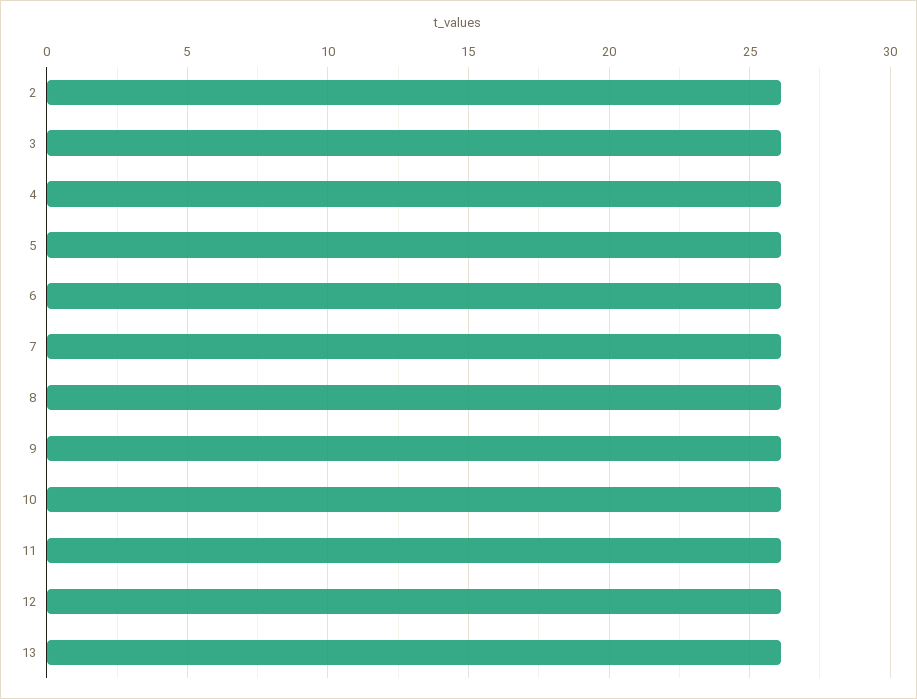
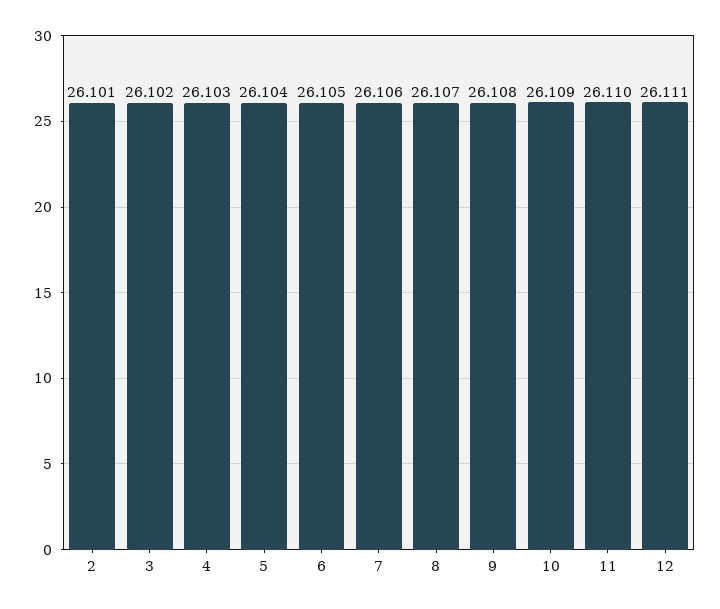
  {
    "2": 26.101,
    "3": 26.102,
    "4": 26.103,
    "5": 26.104,
    "6": 26.105,
    "7": 26.106,
    "8": 26.107,
    "9": 26.108,
    "10": 26.109,
    "11": 26.11,
-   "12": 26.111,
+   "12": 26.111
-   "13": 26
  }

